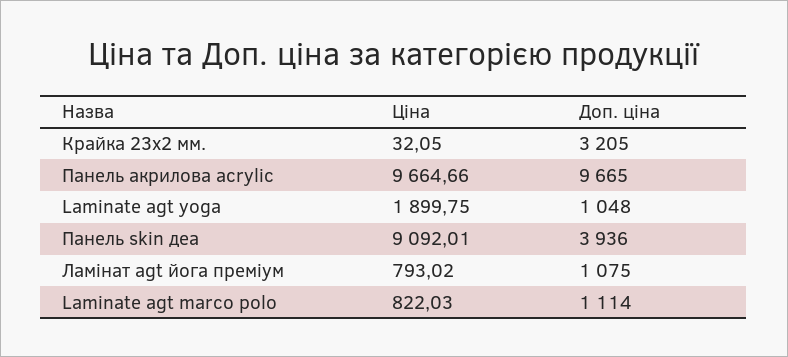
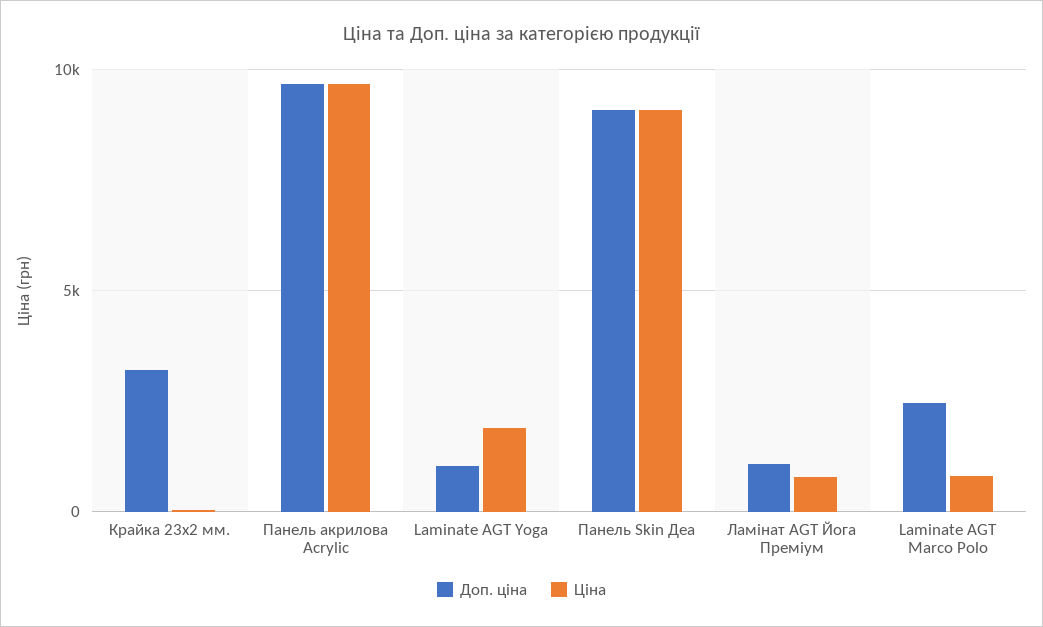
  {
    "Ціна": {
      "Крайка 23x2 мм.": 32.05,
      "Панель акрилова acrylic": 9664.66,
      "Laminate agt yoga": 1899.75,
      "Панель skin деа": 9092.01,
      "Ламінат agt йога преміум": 793.02,
      "Laminate agt marco polo": 822.03
    },
    "Доп. ціна": {
      "Крайка 23x2 мм.": 3205,
      "Панель акрилова acrylic": 9665,
      "Laminate agt yoga": 1048,
-     "Панель skin деа": 3936,
+     "Панель skin деа": 9000,
      "Ламінат agt йога преміум": 1075,
-     "Laminate agt marco polo": 1114
+     "Laminate agt marco polo": 2500
    }
  }

